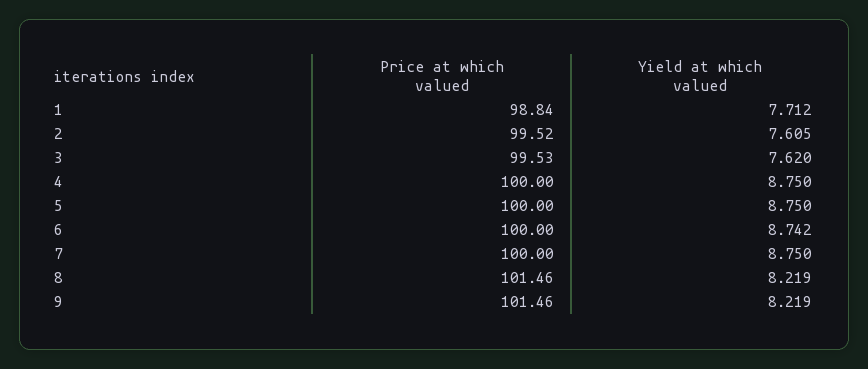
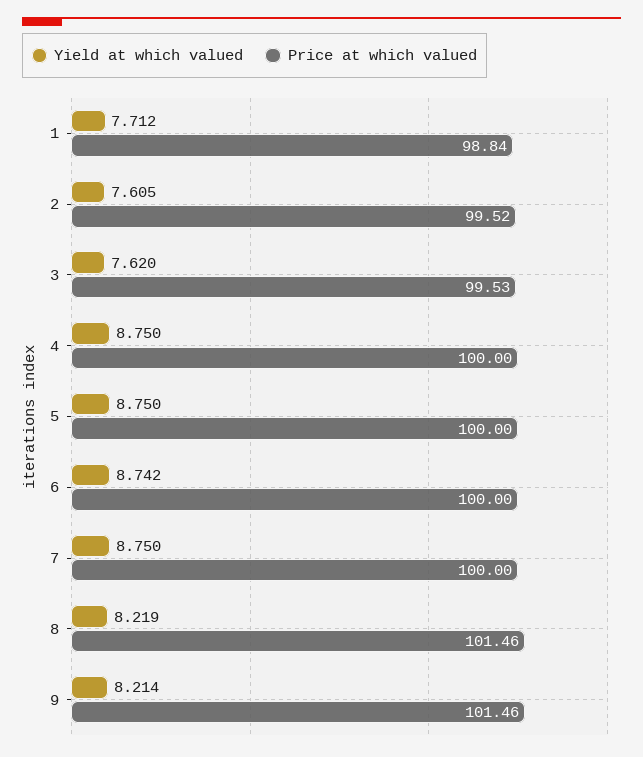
  {
    "Price at which valued": {
      "1": 98.84,
      "2": 99.52,
      "3": 99.53,
      "4": 100,
      "5": 100,
      "6": 100,
      "7": 100,
      "8": 101.46,
      "9": 101.46
    },
    "Yield at which valued": {
      "1": 7.712,
      "2": 7.605,
      "3": 7.62,
      "4": 8.75,
      "5": 8.75,
      "6": 8.742,
      "7": 8.75,
      "8": 8.219,
-     "9": 8.219
+     "9": 8.214
    }
  }

